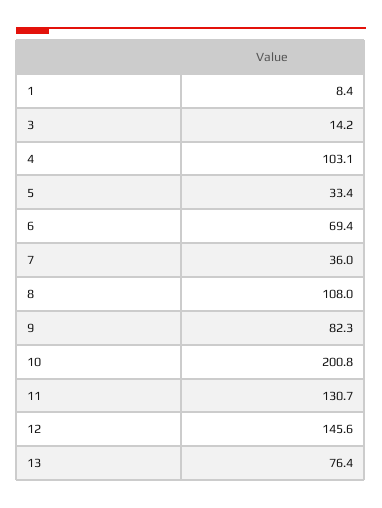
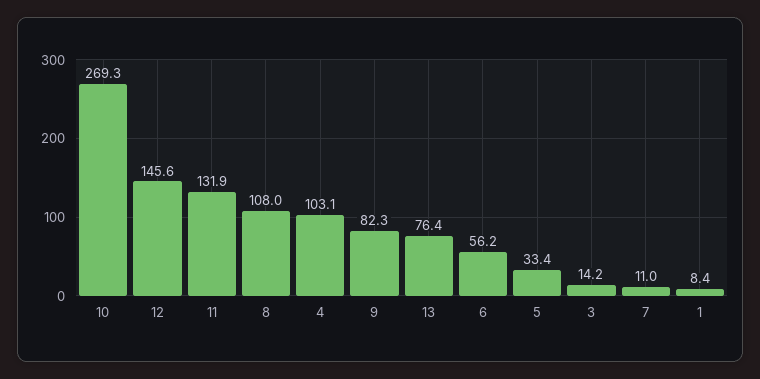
  {
    "1": 8.4,
    "3": 14.2,
    "4": 103.1,
    "5": 33.4,
-   "6": 69.4,
+   "6": 56.2,
-   "7": 36,
+   "7": 11,
    "8": 108,
    "9": 82.3,
-   "10": 200.8,
+   "10": 269.3,
-   "11": 130.7,
+   "11": 131.9,
    "12": 145.6,
    "13": 76.4
  }

